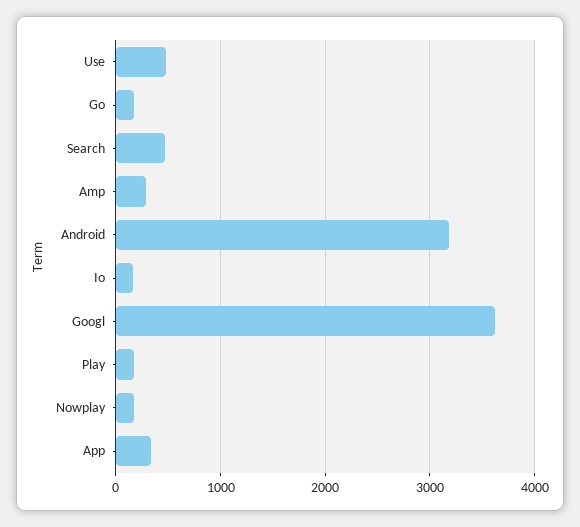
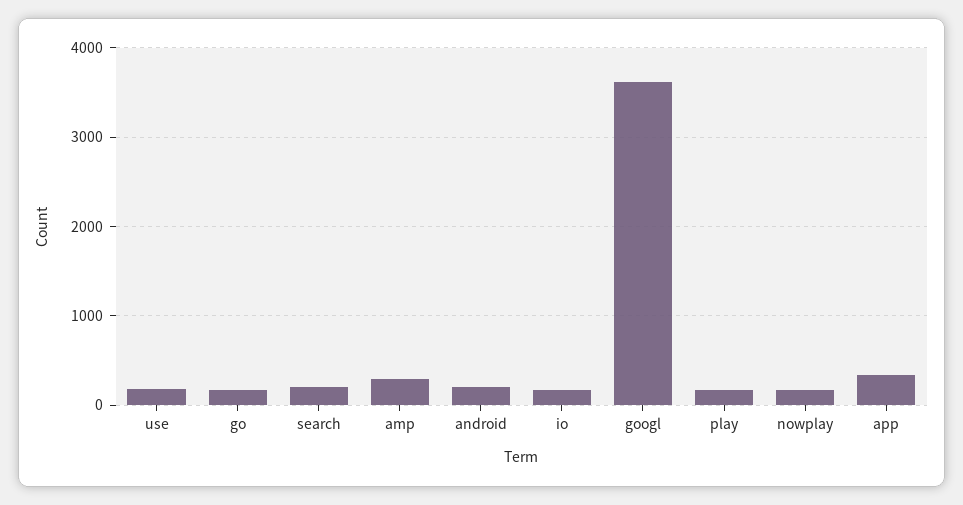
  {
-   "Use": 500,
+   "Use": 200,
    "Go": 200,
-   "Search": 500,
+   "Search": 200,
    "Amp": 300,
-   "Android": 3200,
+   "Android": 200,
    "Io": 200,
    "Googl": 3600,
    "Play": 200,
    "Nowplay": 200,
    "App": 300
  }

